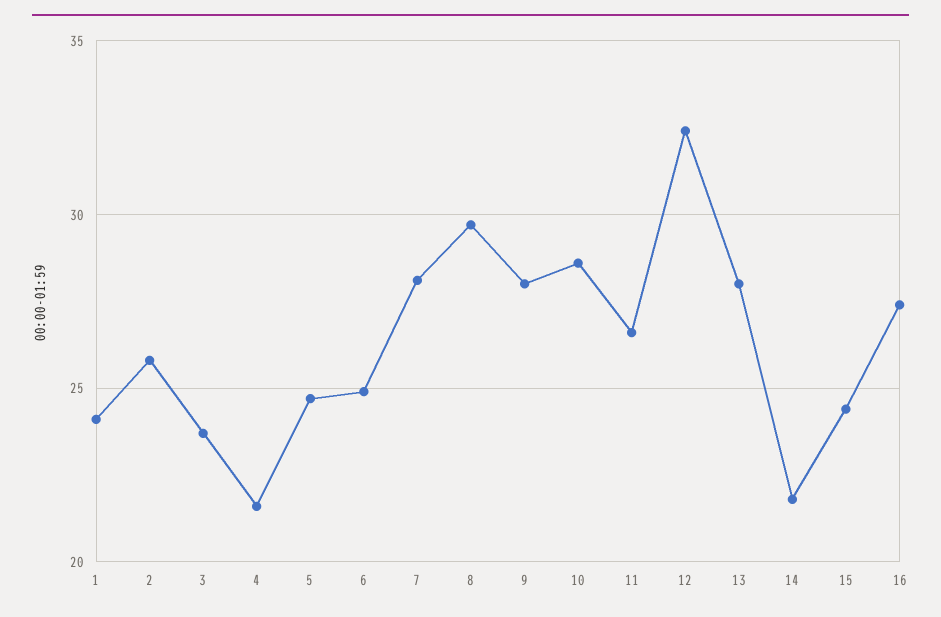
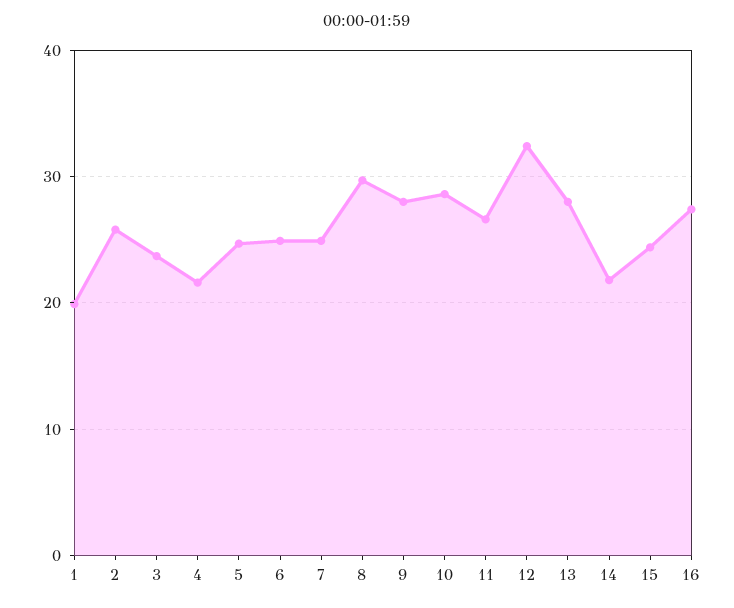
  {
-   "1": 24,
+   "1": 20,
    "2": 26,
    "3": 23.5,
    "4": 21.5,
    "5": 24.5,
    "6": 25,
-   "7": 28,
+   "7": 25,
    "8": 29.5,
    "9": 28,
    "10": 28.5,
    "11": 26.5,
    "12": 32.5,
    "13": 28,
    "14": 22,
    "15": 24.5,
    "16": 27.5
  }

